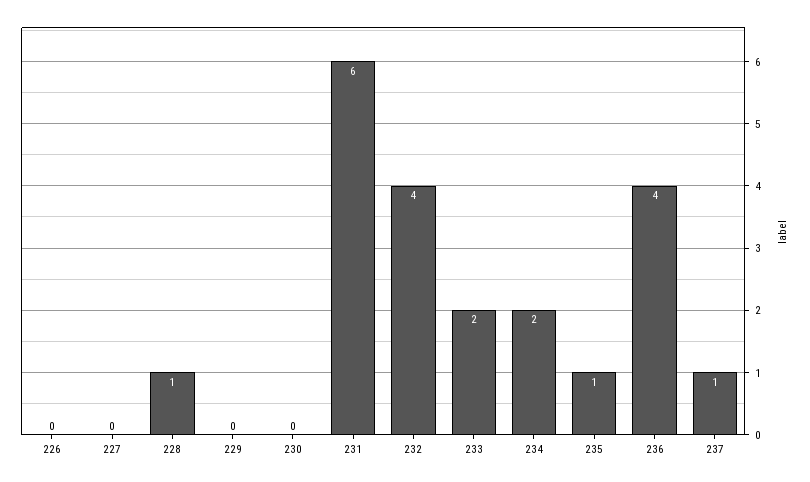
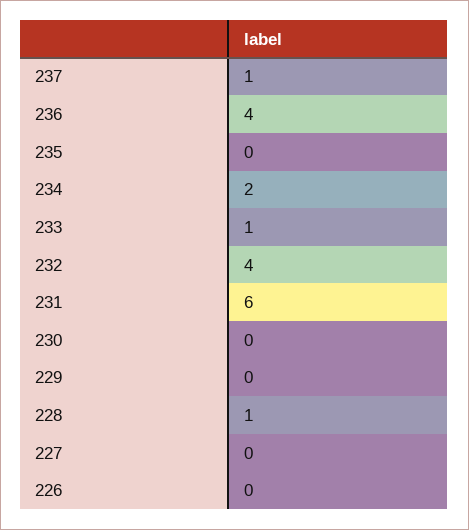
  {
    "226": 0,
    "227": 0,
    "228": 1,
    "229": 0,
    "230": 0,
    "231": 6,
    "232": 4,
-   "233": 2,
+   "233": 1,
    "234": 2,
-   "235": 1,
+   "235": 0,
    "236": 4,
    "237": 1
  }

